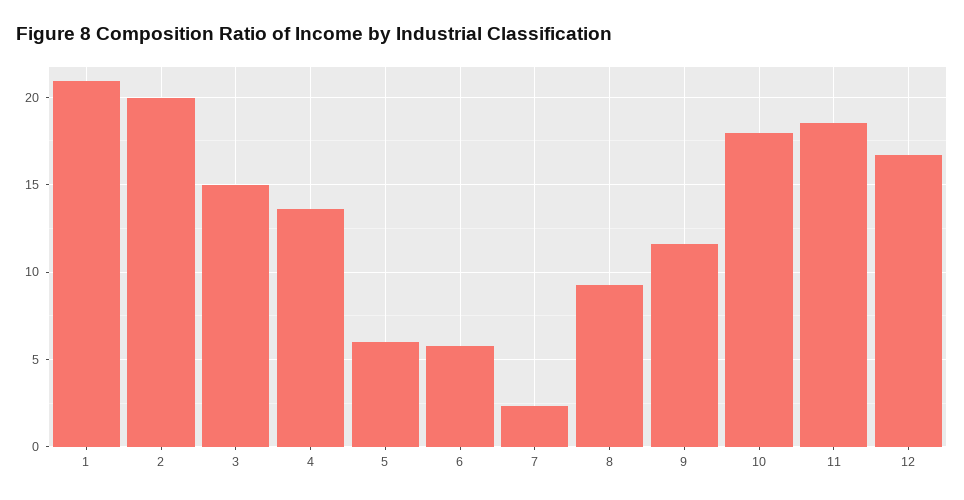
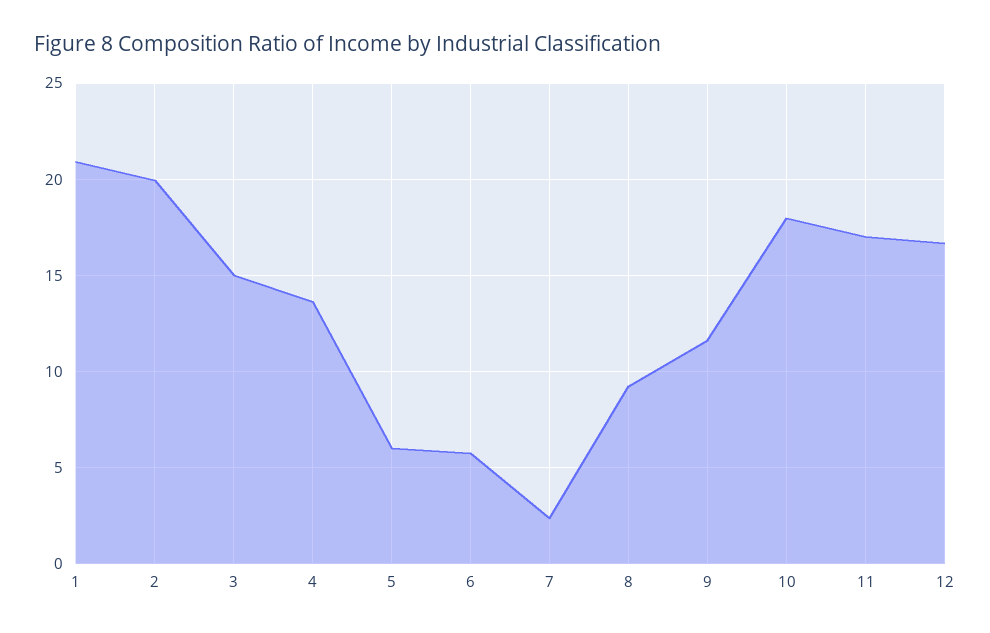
  {
    "1": 21,
    "2": 20,
    "3": 15,
    "4": 13.5,
    "5": 6,
    "6": 6,
    "7": 2.5,
    "8": 9,
    "9": 11.5,
    "10": 18,
-   "11": 18.5,
+   "11": 17,
    "12": 16.5
  }

